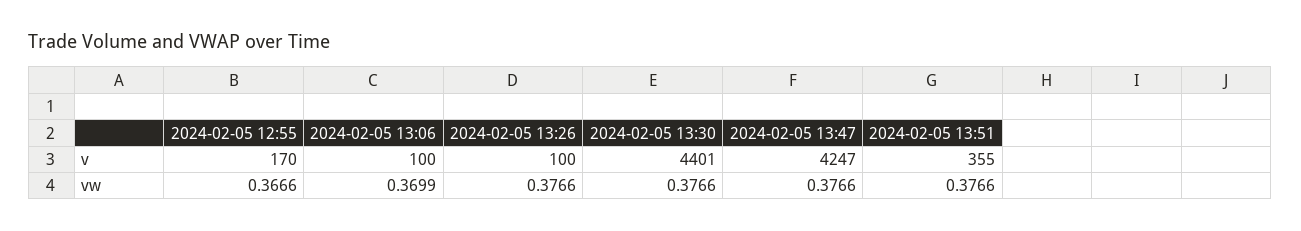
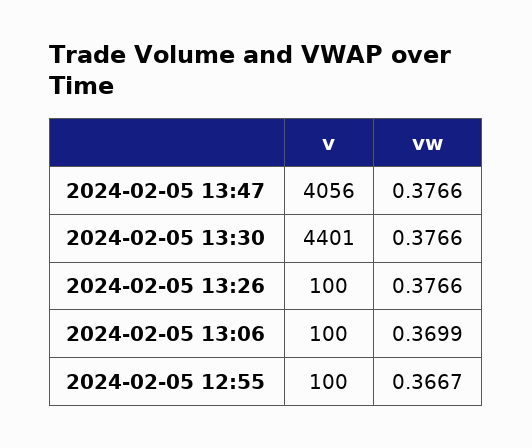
  {
    "2024-02-05 12:55": {
-     "v": 170,
+     "v": 100,
-     "vw": 0.3666
+     "vw": 0.3667
    },
    "2024-02-05 13:06": {
      "v": 100,
      "vw": 0.3699
    },
    "2024-02-05 13:26": {
      "v": 100,
      "vw": 0.3766
    },
    "2024-02-05 13:30": {
      "v": 4401,
      "vw": 0.3766
    },
    "2024-02-05 13:47": {
-     "v": 4247,
+     "v": 4056,
      "vw": 0.3766
-   },
+   }
-   "2024-02-05 13:51": {
-     "v": 355,
-     "vw": 0.3766
-   }
  }

